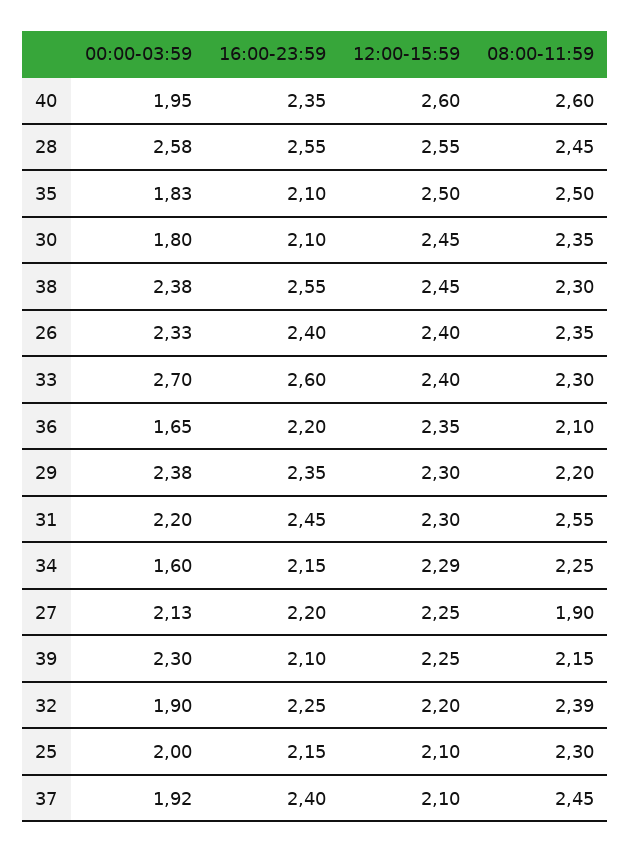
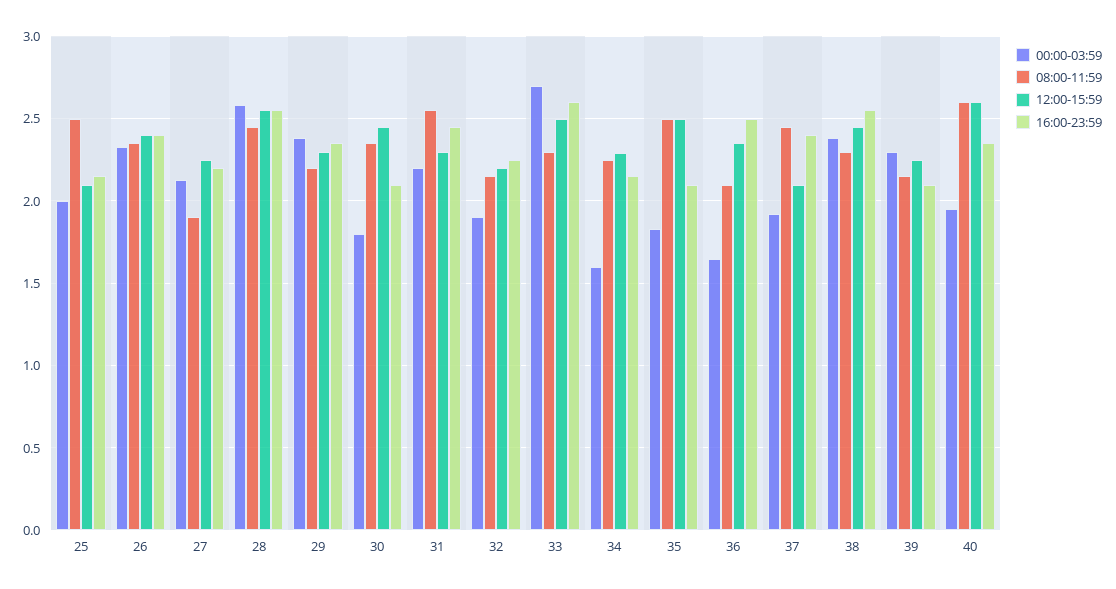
  {
    "00:00-03:59": {
      "40": 1.95,
      "28": 2.58,
      "35": 1.83,
      "30": 1.8,
      "38": 2.38,
      "26": 2.33,
      "33": 2.7,
      "36": 1.65,
      "29": 2.38,
      "31": 2.2,
      "34": 1.6,
      "27": 2.13,
      "39": 2.3,
      "32": 1.9,
      "25": 2,
      "37": 1.92
    },
    "16:00-23:59": {
      "40": 2.35,
      "28": 2.55,
      "35": 2.1,
      "30": 2.1,
      "38": 2.55,
      "26": 2.4,
      "33": 2.6,
-     "36": 2.2,
+     "36": 2.5,
      "29": 2.35,
      "31": 2.45,
      "34": 2.15,
      "27": 2.2,
      "39": 2.1,
      "32": 2.25,
      "25": 2.15,
      "37": 2.4
    },
    "12:00-15:59": {
      "40": 2.6,
      "28": 2.55,
      "35": 2.5,
      "30": 2.45,
      "38": 2.45,
      "26": 2.4,
-     "33": 2.4,
+     "33": 2.5,
      "36": 2.35,
      "29": 2.3,
      "31": 2.3,
      "34": 2.29,
      "27": 2.25,
      "39": 2.25,
      "32": 2.2,
      "25": 2.1,
      "37": 2.1
    },
    "08:00-11:59": {
      "40": 2.6,
      "28": 2.45,
      "35": 2.5,
      "30": 2.35,
      "38": 2.3,
      "26": 2.35,
      "33": 2.3,
      "36": 2.1,
      "29": 2.2,
      "31": 2.55,
      "34": 2.25,
      "27": 1.9,
      "39": 2.15,
-     "32": 2.39,
+     "32": 2.15,
-     "25": 2.3,
+     "25": 2.5,
      "37": 2.45
    }
  }

